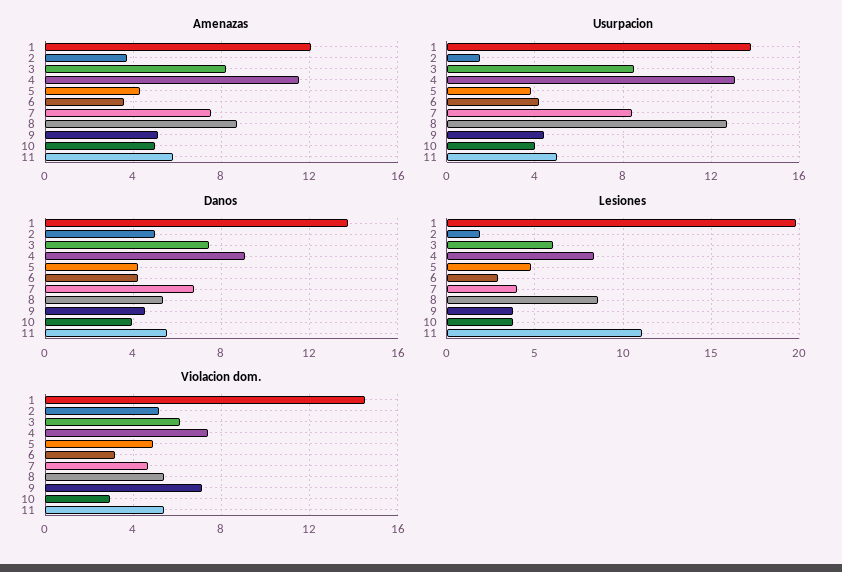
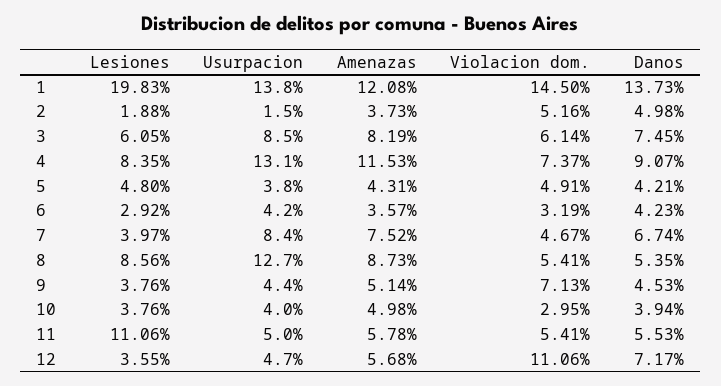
  {
    "Amenazas": {
      "1": 12.08,
      "2": 3.73,
      "3": 8.19,
      "4": 11.53,
      "5": 4.31,
      "6": 3.57,
      "7": 7.52,
      "8": 8.73,
      "9": 5.14,
      "10": 4.98,
-     "11": 5.78
+     "11": 5.78,
+     "12": 5.68
    },
    "Usurpacion": {
      "1": 13.8,
      "2": 1.5,
      "3": 8.5,
      "4": 13.1,
      "5": 3.8,
      "6": 4.2,
      "7": 8.4,
      "8": 12.7,
      "9": 4.4,
      "10": 4,
-     "11": 5
+     "11": 5,
+     "12": 4.7
    },
    "Danos": {
      "1": 13.73,
      "2": 4.98,
      "3": 7.45,
      "4": 9.07,
      "5": 4.21,
      "6": 4.23,
      "7": 6.74,
      "8": 5.35,
      "9": 4.53,
      "10": 3.94,
-     "11": 5.53
+     "11": 5.53,
+     "12": 7.17
    },
    "Lesiones": {
      "1": 19.83,
      "2": 1.88,
      "3": 6.05,
      "4": 8.35,
      "5": 4.8,
      "6": 2.92,
      "7": 3.97,
      "8": 8.56,
      "9": 3.76,
      "10": 3.76,
-     "11": 11.06
+     "11": 11.06,
+     "12": 3.55
    },
    "Violacion dom.": {
      "1": 14.5,
      "2": 5.16,
      "3": 6.14,
      "4": 7.37,
      "5": 4.91,
      "6": 3.19,
      "7": 4.67,
      "8": 5.41,
      "9": 7.13,
      "10": 2.95,
-     "11": 5.41
+     "11": 5.41,
+     "12": 11.06
    }
  }

